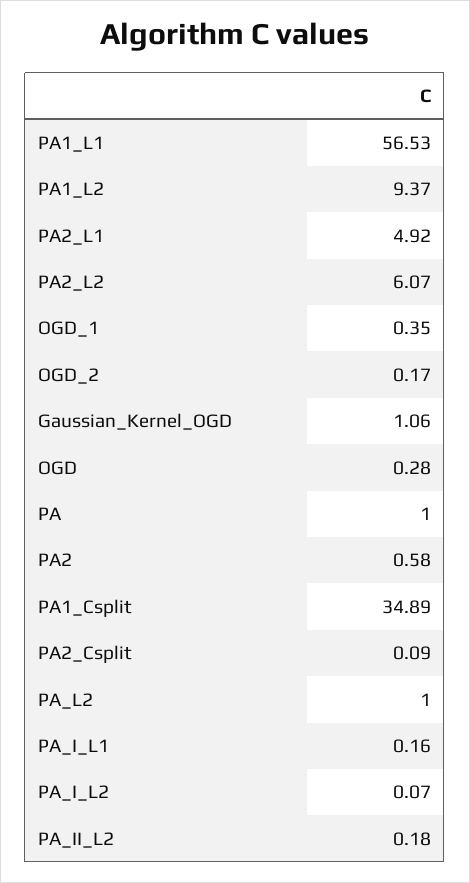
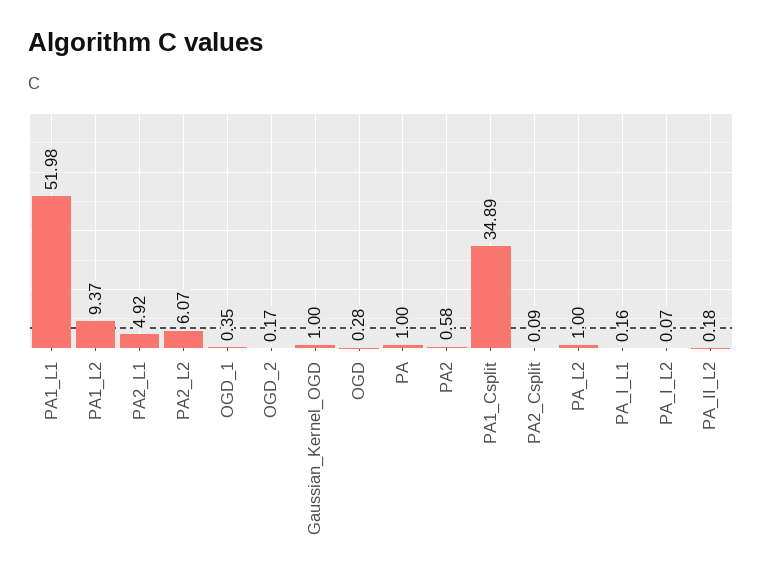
  {
-   "PA1_L1": 56.53,
+   "PA1_L1": 51.98,
    "PA1_L2": 9.37,
    "PA2_L1": 4.92,
    "PA2_L2": 6.07,
    "OGD_1": 0.35,
    "OGD_2": 0.17,
-   "Gaussian_Kernel_OGD": 1.06,
+   "Gaussian_Kernel_OGD": 1,
    "OGD": 0.28,
    "PA": 1,
    "PA2": 0.58,
    "PA1_Csplit": 34.89,
    "PA2_Csplit": 0.09,
    "PA_L2": 1,
    "PA_I_L1": 0.16,
    "PA_I_L2": 0.07,
    "PA_II_L2": 0.18
  }

